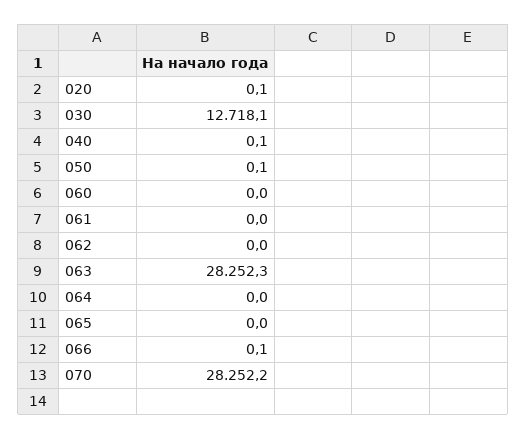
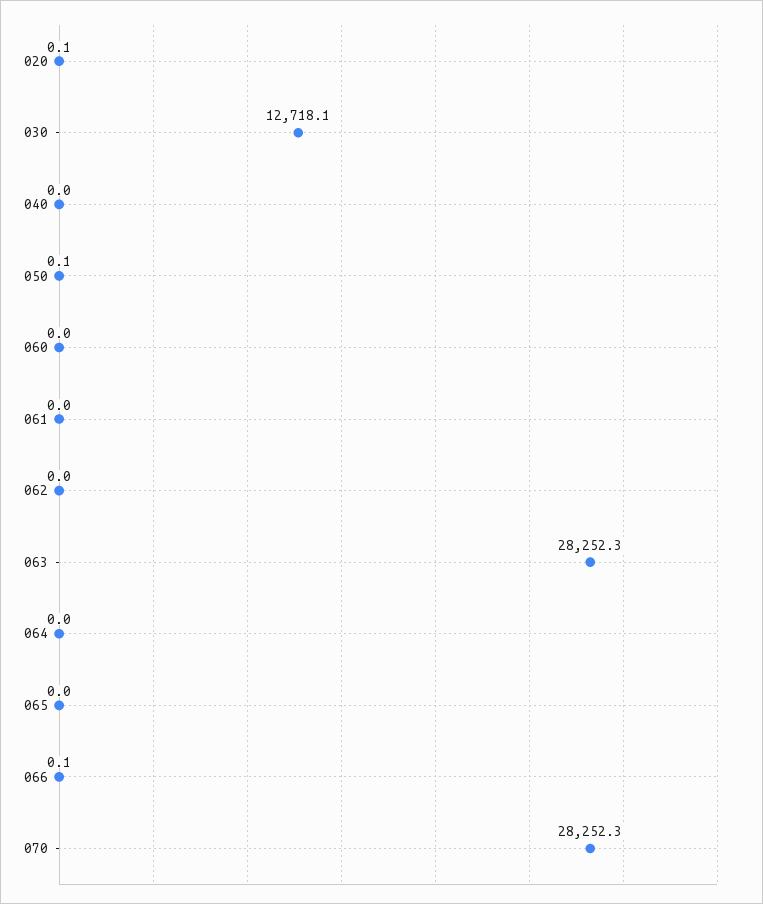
  {
    "020": 0.1,
    "030": 12718.1,
-   "040": 0.1,
+   "040": 0,
    "050": 0.1,
    "060": 0,
    "061": 0,
    "062": 0,
    "063": 28252.3,
    "064": 0,
    "065": 0,
    "066": 0.1,
-   "070": 28252.2
+   "070": 28252.3
  }

